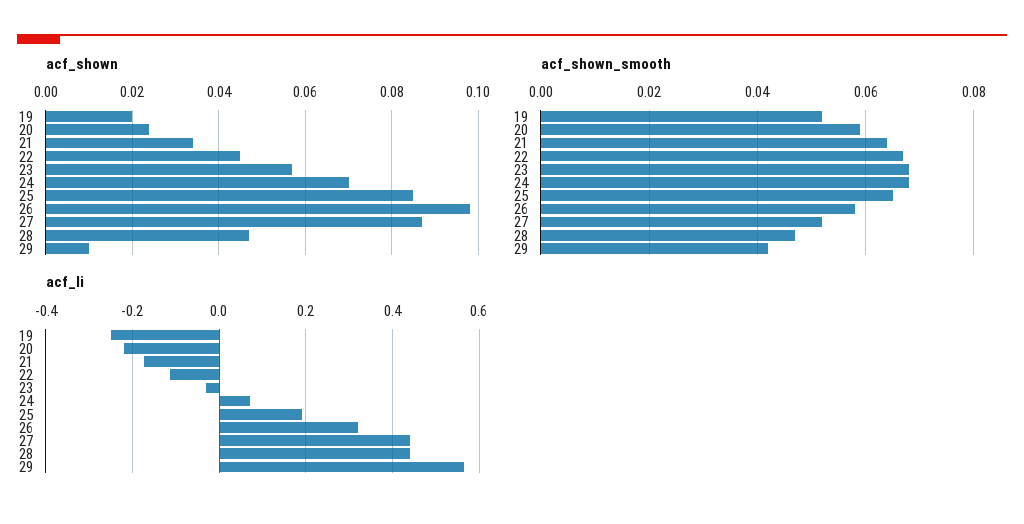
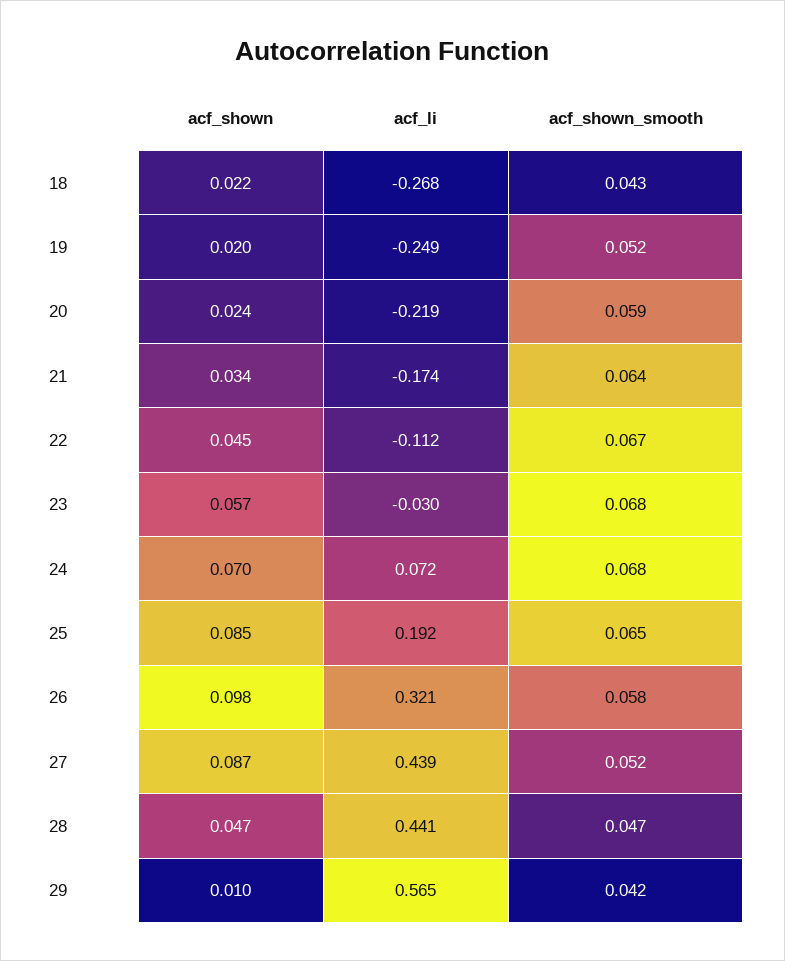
  {
    "acf_shown": {
      "19": 0.02,
      "20": 0.024,
      "21": 0.034,
      "22": 0.045,
      "23": 0.057,
      "24": 0.07,
      "25": 0.085,
      "26": 0.098,
      "27": 0.087,
      "28": 0.047,
-     "29": 0.01
+     "29": 0.01,
+     "18": 0.022
    },
    "acf_shown_smooth": {
      "19": 0.052,
      "20": 0.059,
      "21": 0.064,
      "22": 0.067,
      "23": 0.068,
      "24": 0.068,
      "25": 0.065,
      "26": 0.058,
      "27": 0.052,
      "28": 0.047,
-     "29": 0.042
+     "29": 0.042,
+     "18": 0.043
    },
    "acf_li": {
      "19": -0.249,
      "20": -0.219,
      "21": -0.174,
      "22": -0.112,
      "23": -0.03,
      "24": 0.072,
      "25": 0.192,
      "26": 0.321,
      "27": 0.439,
      "28": 0.441,
-     "29": 0.565
+     "29": 0.565,
+     "18": -0.268
    }
  }

